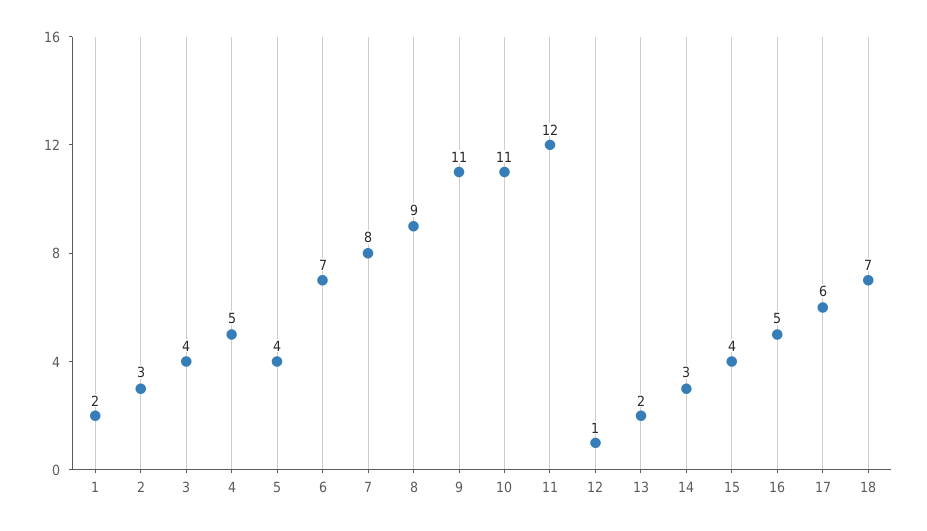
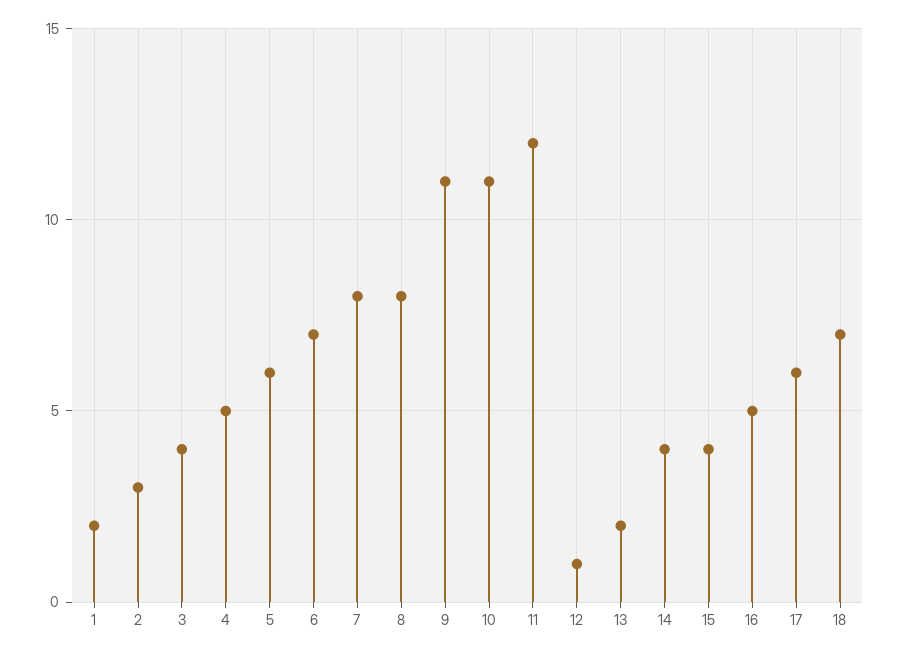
  {
    "1": 2,
    "2": 3,
    "3": 4,
    "4": 5,
-   "5": 4,
+   "5": 6,
    "6": 7,
    "7": 8,
-   "8": 9,
+   "8": 8,
    "9": 11,
    "10": 11,
    "11": 12,
    "12": 1,
    "13": 2,
-   "14": 3,
+   "14": 4,
    "15": 4,
    "16": 5,
    "17": 6,
    "18": 7
  }

